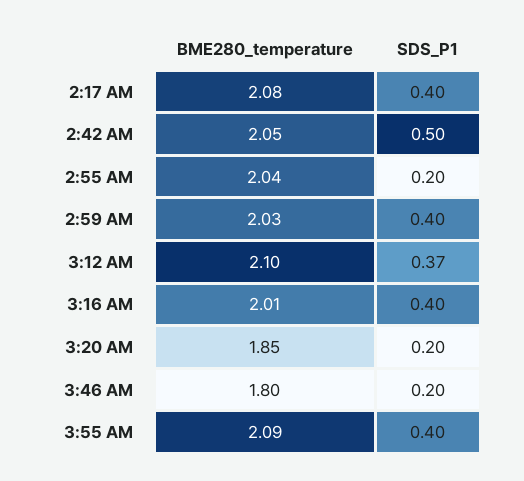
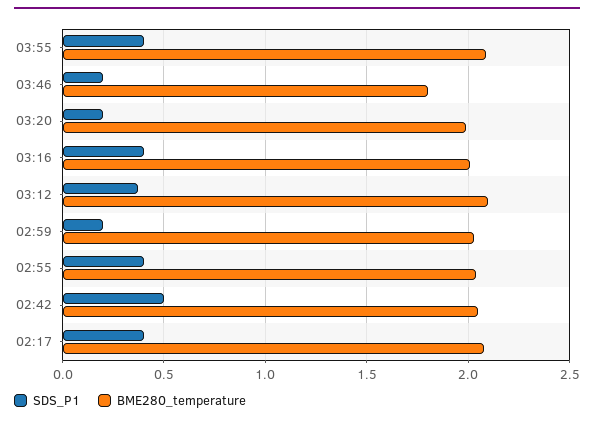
  {
    "BME280_temperature": {
      "2:17 AM": 2.08,
      "2:42 AM": 2.05,
      "2:55 AM": 2.04,
      "2:59 AM": 2.03,
      "3:12 AM": 2.1,
      "3:16 AM": 2.01,
-     "3:20 AM": 1.85,
+     "3:20 AM": 2,
      "3:46 AM": 1.8,
      "3:55 AM": 2.09
    },
    "SDS_P1": {
      "2:17 AM": 0.4,
      "2:42 AM": 0.5,
-     "2:55 AM": 0.2,
+     "2:55 AM": 0.4,
-     "2:59 AM": 0.4,
+     "2:59 AM": 0.2,
      "3:12 AM": 0.37,
      "3:16 AM": 0.4,
      "3:20 AM": 0.2,
      "3:46 AM": 0.2,
      "3:55 AM": 0.4
    }
  }

